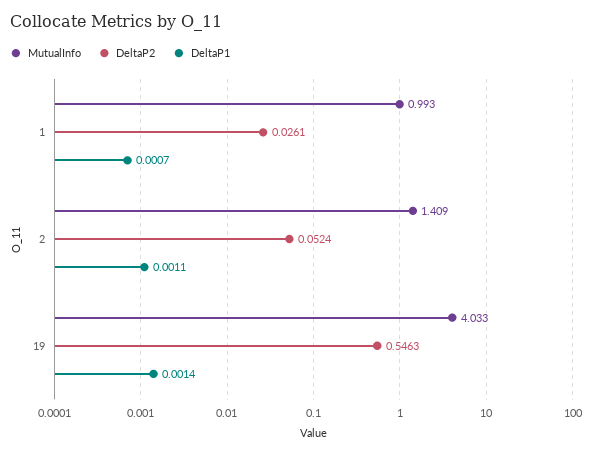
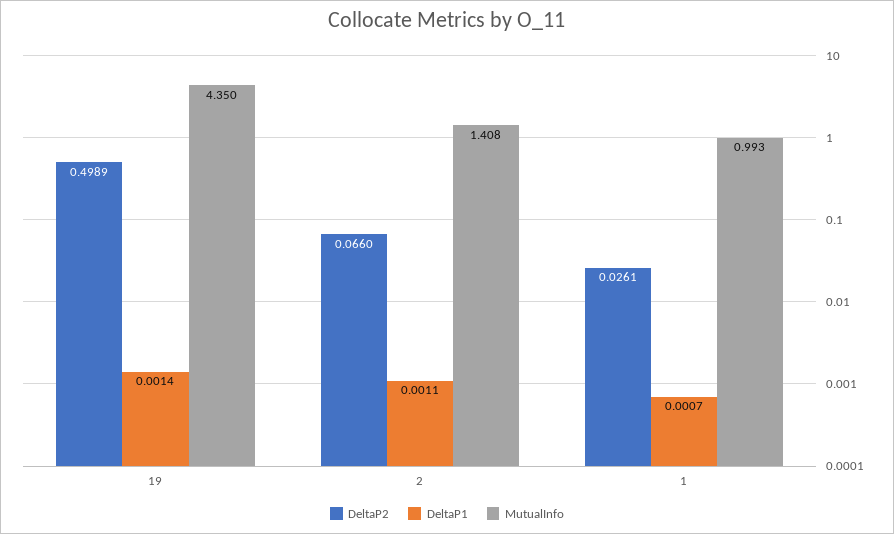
  {
    "MutualInfo": {
      "1": 0.993,
-     "2": 1.409,
+     "2": 1.408,
-     "19": 4.033
+     "19": 4.35
    },
    "DeltaP2": {
      "1": 0.0261,
-     "2": 0.0524,
+     "2": 0.066,
-     "19": 0.5463
+     "19": 0.4989
    },
    "DeltaP1": {
      "1": 0.0007,
      "2": 0.0011,
      "19": 0.0014
    }
  }

